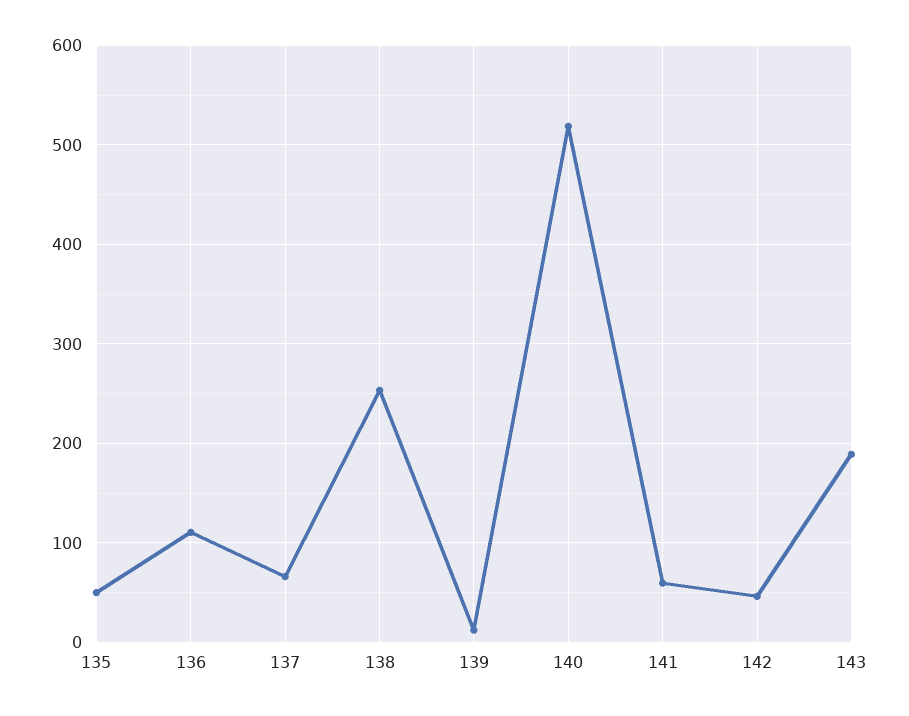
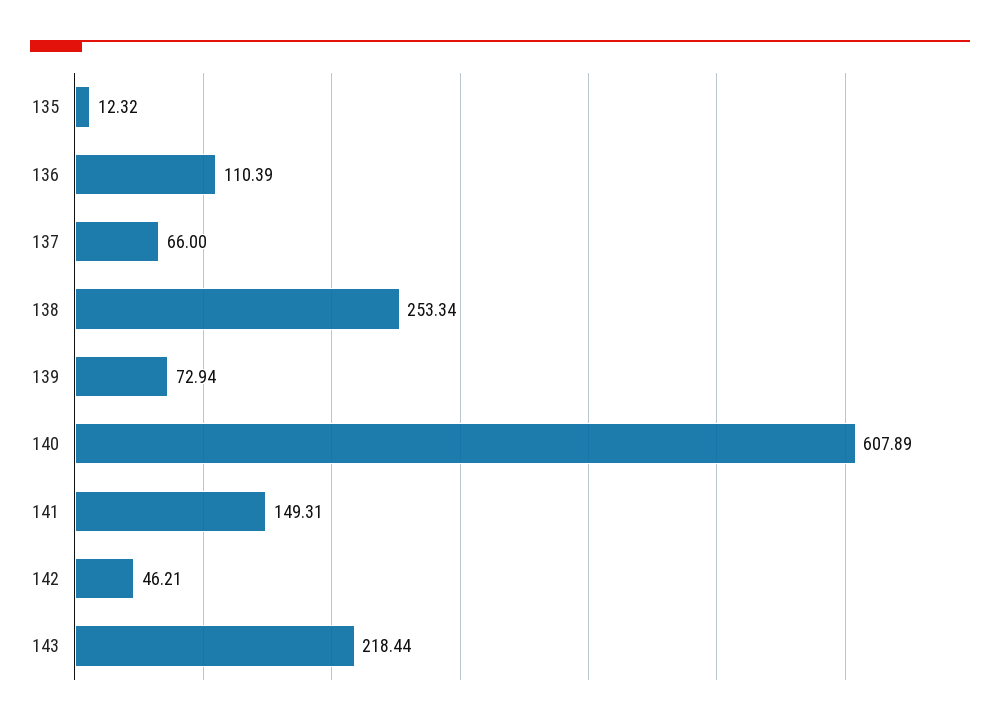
  {
-   "135": 50,
+   "135": 12.32,
    "136": 110.39,
    "137": 66,
    "138": 253.34,
-   "139": 10,
+   "139": 72.94,
-   "140": 520,
+   "140": 607.89,
-   "141": 60,
+   "141": 149.31,
    "142": 46.21,
-   "143": 190
+   "143": 218.44
  }

